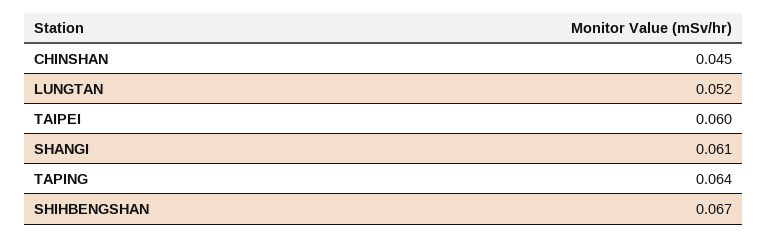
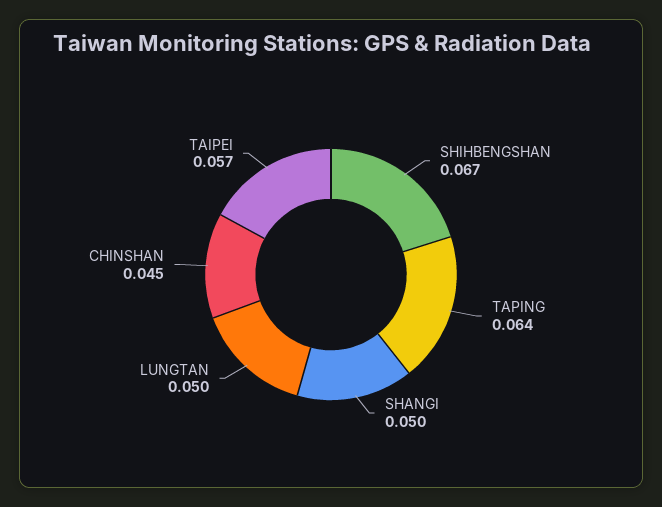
  {
    "CHINSHAN": 0.045,
-   "LUNGTAN": 0.052,
+   "LUNGTAN": 0.05,
-   "TAIPEI": 0.06,
+   "TAIPEI": 0.057,
-   "SHANGI": 0.061,
+   "SHANGI": 0.05,
    "TAPING": 0.064,
    "SHIHBENGSHAN": 0.067
  }

